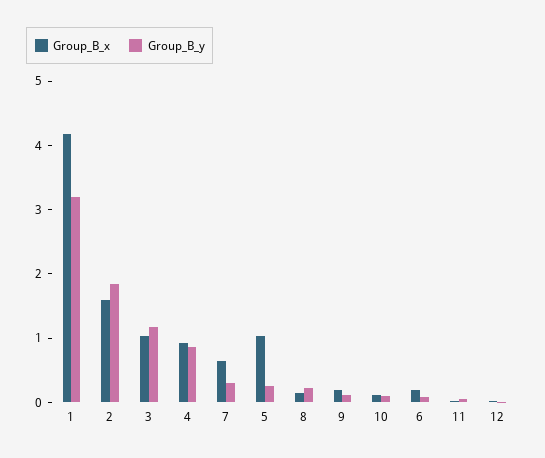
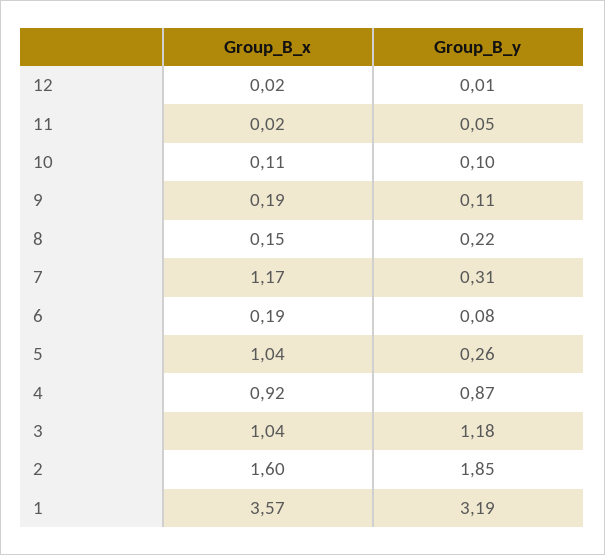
  {
    "Group_B_x": {
-     "1": 4.2,
+     "1": 3.57,
      "2": 1.6,
      "3": 1.04,
      "4": 0.92,
-     "7": 0.6,
+     "7": 1.17,
      "5": 1.04,
      "8": 0.15,
      "9": 0.19,
      "10": 0.11,
      "6": 0.19,
      "11": 0.02,
      "12": 0.02
    },
    "Group_B_y": {
      "1": 3.19,
      "2": 1.85,
      "3": 1.18,
      "4": 0.87,
      "7": 0.31,
      "5": 0.26,
      "8": 0.22,
      "9": 0.11,
      "10": 0.1,
      "6": 0.08,
      "11": 0.05,
      "12": 0.01
    }
  }

